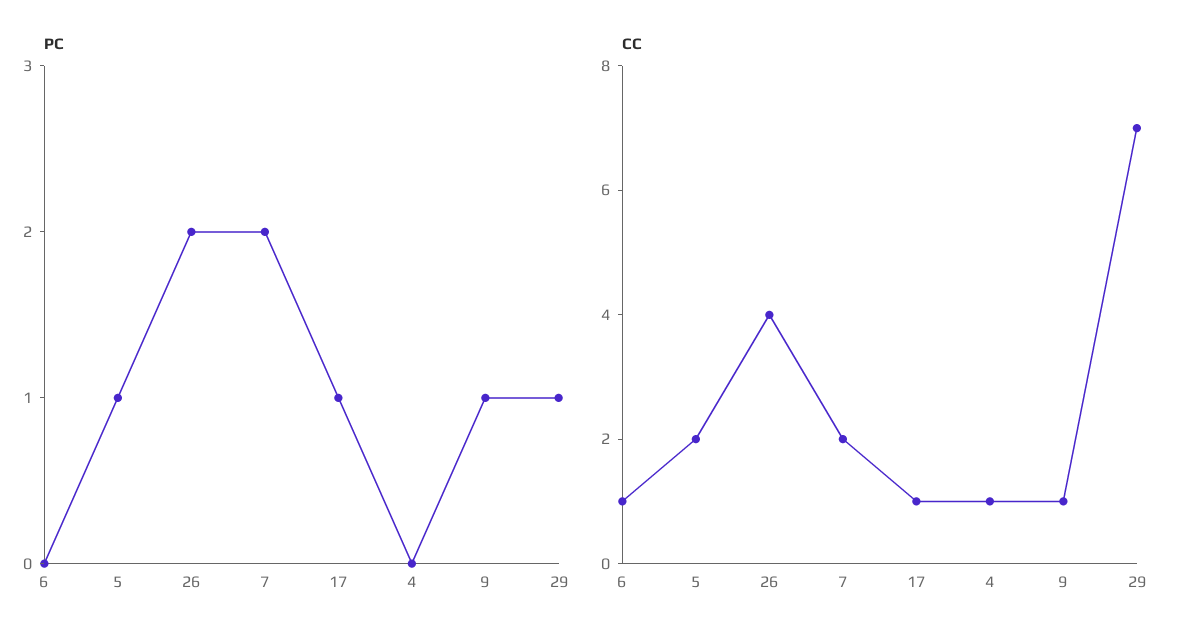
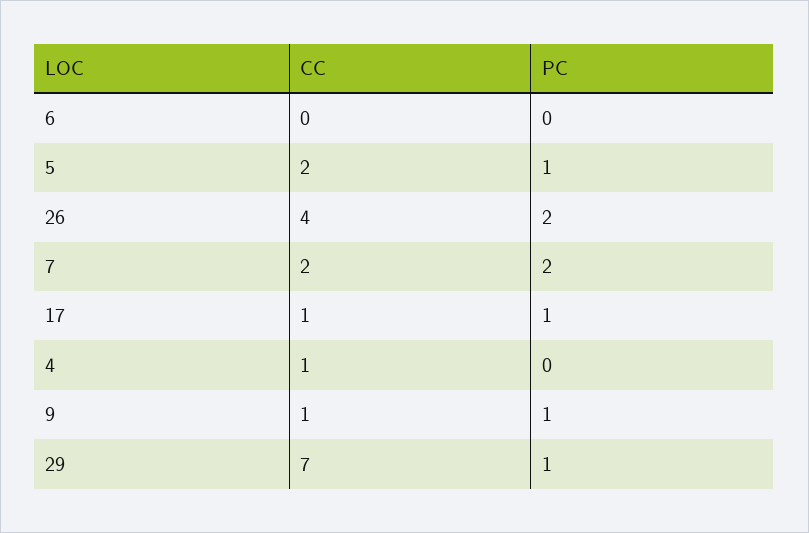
  {
    "PC": {
      "6": 0,
      "5": 1,
      "26": 2,
      "7": 2,
      "17": 1,
      "4": 0,
      "9": 1,
      "29": 1
    },
    "CC": {
-     "6": 1,
+     "6": 0,
      "5": 2,
      "26": 4,
      "7": 2,
      "17": 1,
      "4": 1,
      "9": 1,
      "29": 7
    }
  }

